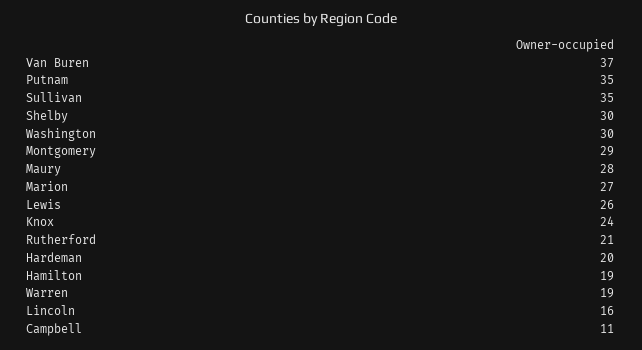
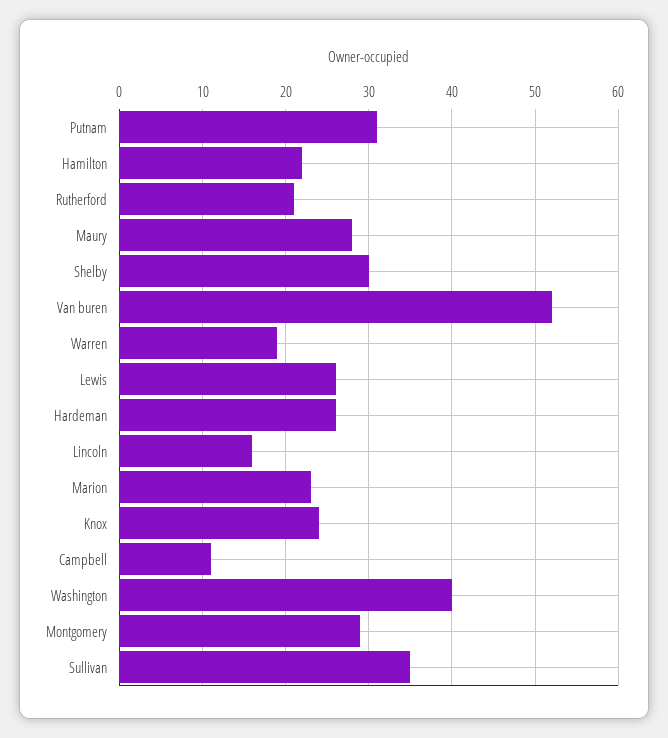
  {
-   "Van Buren": 37,
+   "Van Buren": 52,
-   "Putnam": 35,
+   "Putnam": 31,
    "Sullivan": 35,
    "Shelby": 30,
-   "Washington": 30,
+   "Washington": 40,
    "Montgomery": 29,
    "Maury": 28,
-   "Marion": 27,
+   "Marion": 23,
    "Lewis": 26,
    "Knox": 24,
    "Rutherford": 21,
-   "Hardeman": 20,
+   "Hardeman": 26,
-   "Hamilton": 19,
+   "Hamilton": 22,
    "Warren": 19,
    "Lincoln": 16,
    "Campbell": 11
  }

